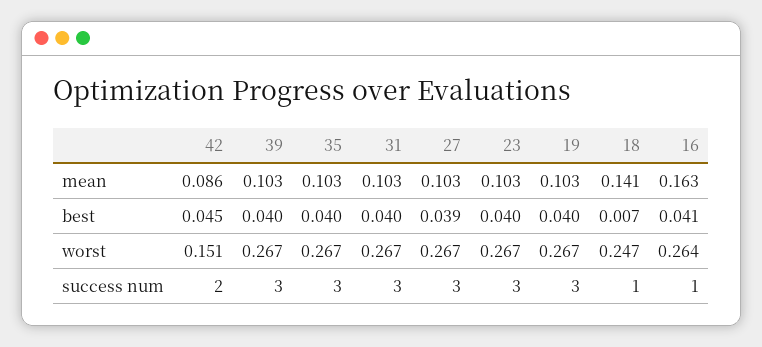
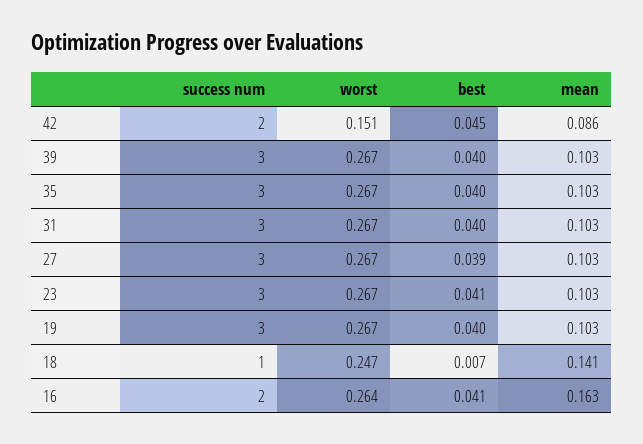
  {
    "42": {
      "mean": 0.086,
      "best": 0.045,
      "worst": 0.151,
      "success num": 2
    },
    "39": {
      "mean": 0.103,
      "best": 0.04,
      "worst": 0.267,
      "success num": 3
    },
    "35": {
      "mean": 0.103,
      "best": 0.04,
      "worst": 0.267,
      "success num": 3
    },
    "31": {
      "mean": 0.103,
      "best": 0.04,
      "worst": 0.267,
      "success num": 3
    },
    "27": {
      "mean": 0.103,
      "best": 0.039,
      "worst": 0.267,
      "success num": 3
    },
    "23": {
      "mean": 0.103,
-     "best": 0.04,
+     "best": 0.041,
      "worst": 0.267,
      "success num": 3
    },
    "19": {
      "mean": 0.103,
      "best": 0.04,
      "worst": 0.267,
      "success num": 3
    },
    "18": {
      "mean": 0.141,
      "best": 0.007,
      "worst": 0.247,
      "success num": 1
    },
    "16": {
      "mean": 0.163,
      "best": 0.041,
      "worst": 0.264,
-     "success num": 1
+     "success num": 2
    }
  }

